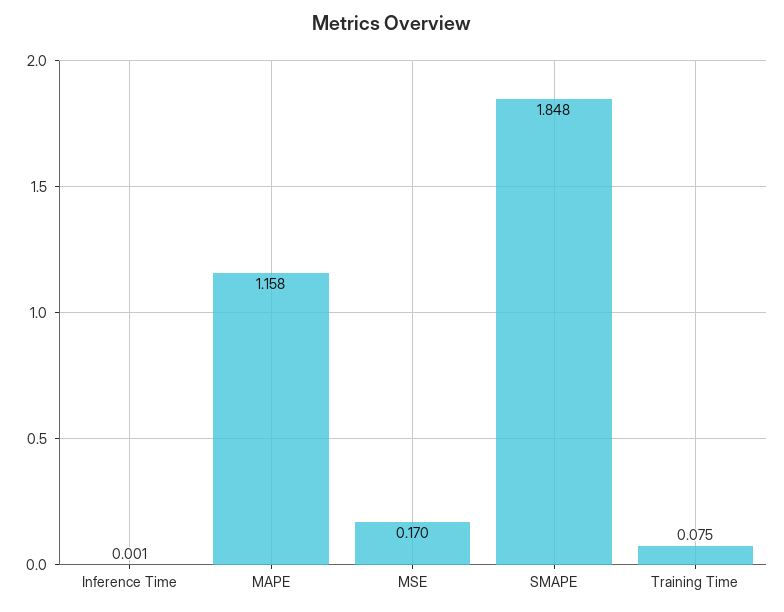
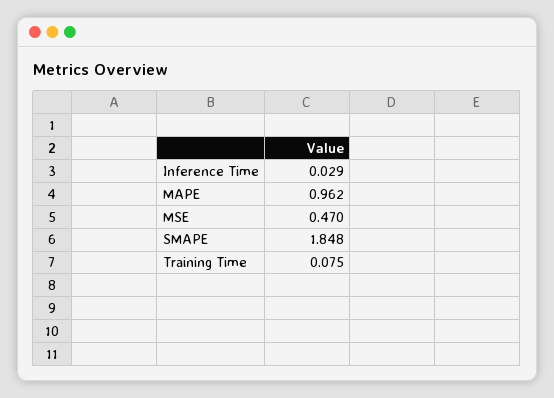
  {
-   "Inference Time": 0.001,
+   "Inference Time": 0.029,
-   "MAPE": 1.158,
+   "MAPE": 0.962,
-   "MSE": 0.17,
+   "MSE": 0.47,
    "SMAPE": 1.848,
    "Training Time": 0.075
  }

